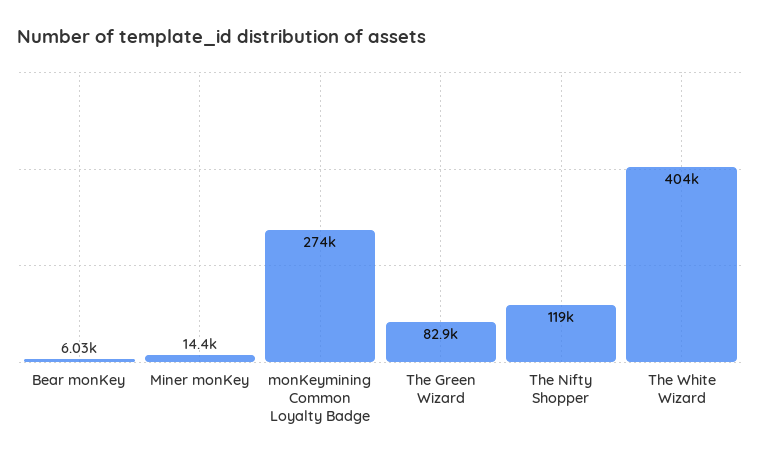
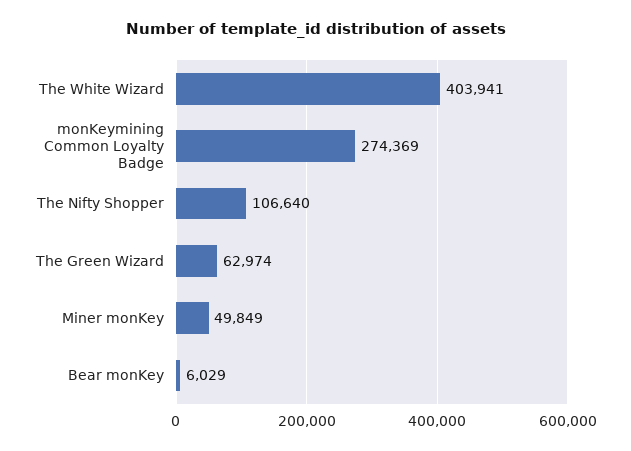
  {
    "Bear monKey": 6029,
-   "Miner monKey": 14400,
+   "Miner monKey": 49849,
    "monKeymining Common Loyalty Badge": 274369,
-   "The Green Wizard": 82900,
+   "The Green Wizard": 62974,
-   "The Nifty Shopper": 119000,
+   "The Nifty Shopper": 106640,
    "The White Wizard": 403941
  }

